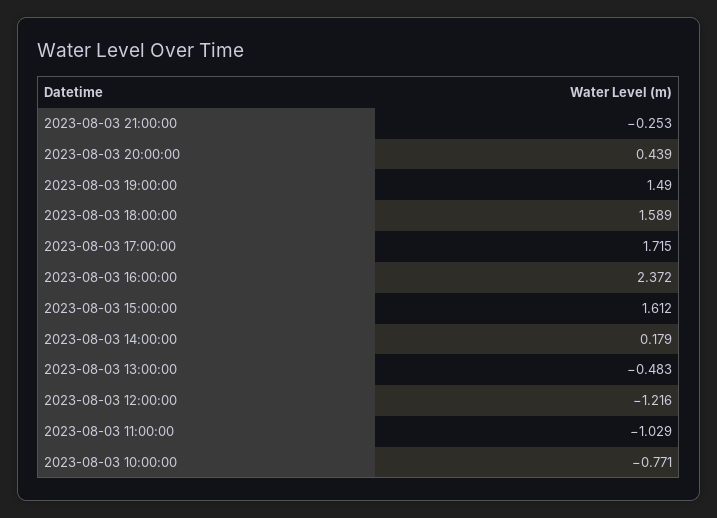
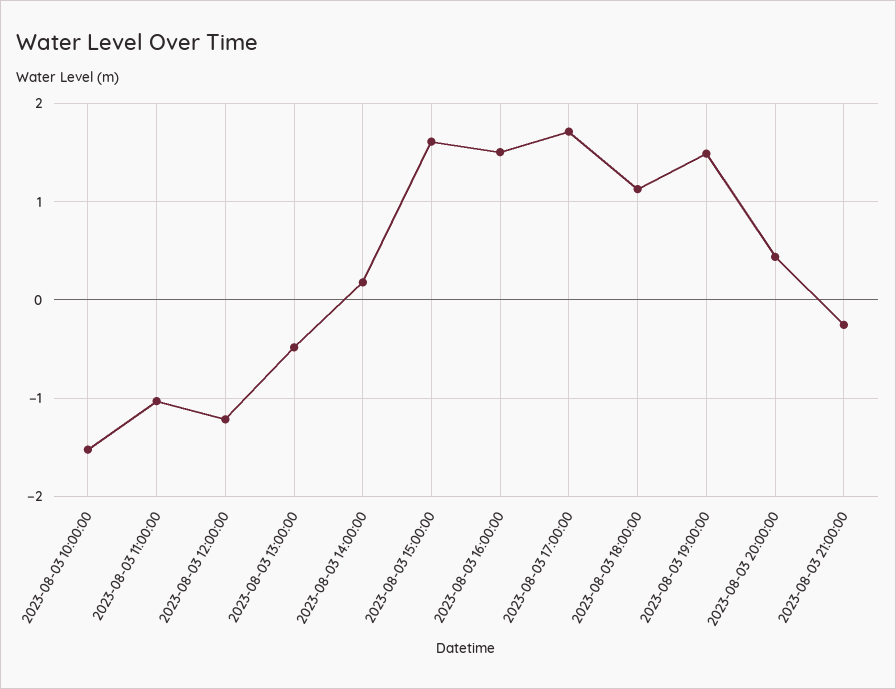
  {
    "2023-08-03 21:00:00": -0.253,
    "2023-08-03 20:00:00": 0.439,
    "2023-08-03 19:00:00": 1.49,
-   "2023-08-03 18:00:00": 1.589,
+   "2023-08-03 18:00:00": 1.1,
    "2023-08-03 17:00:00": 1.715,
-   "2023-08-03 16:00:00": 2.372,
+   "2023-08-03 16:00:00": 1.5,
    "2023-08-03 15:00:00": 1.612,
    "2023-08-03 14:00:00": 0.179,
    "2023-08-03 13:00:00": -0.483,
    "2023-08-03 12:00:00": -1.216,
    "2023-08-03 11:00:00": -1.029,
-   "2023-08-03 10:00:00": -0.771
+   "2023-08-03 10:00:00": -1.5
  }

